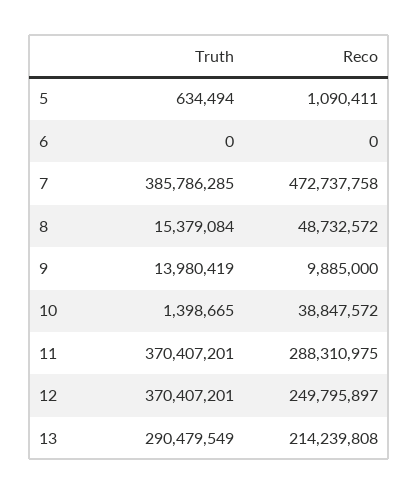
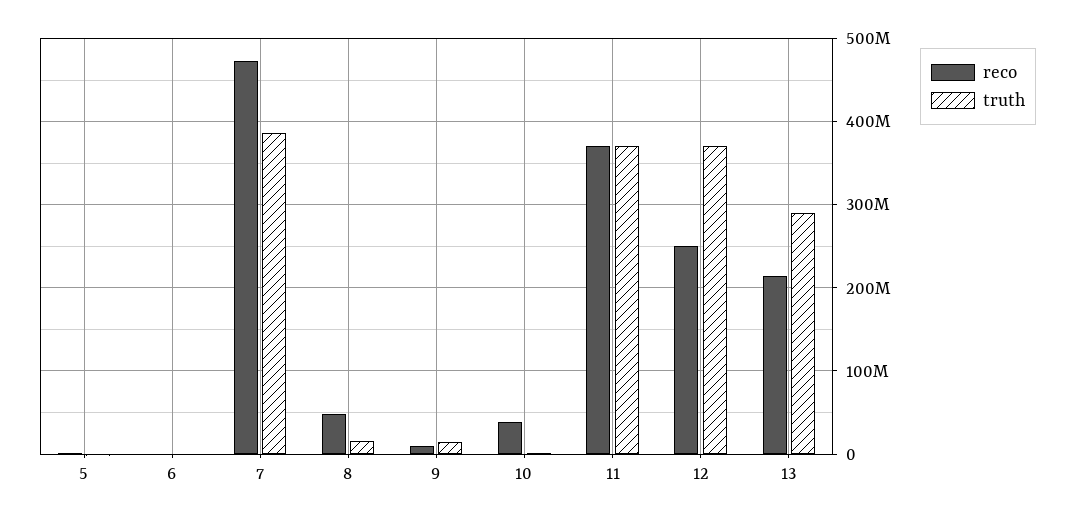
  {
    "Truth": {
      "5": 634494,
      "6": 0,
      "7": 385786285,
      "8": 15379084,
      "9": 13980419,
      "10": 1398665,
      "11": 370407201,
      "12": 370407201,
      "13": 290479549
    },
    "Reco": {
      "5": 1090411,
      "6": 0,
      "7": 472737758,
      "8": 48732572,
      "9": 9885000,
      "10": 38847572,
-     "11": 288310975,
+     "11": 370000000,
      "12": 249795897,
      "13": 214239808
    }
  }

